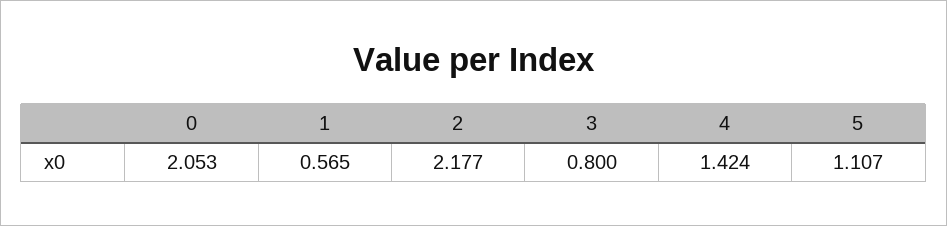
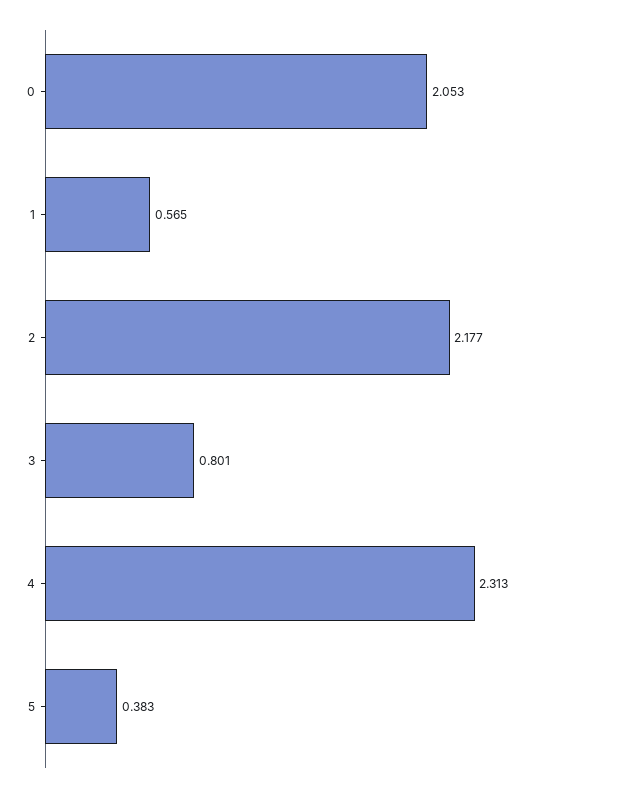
  {
    "0": 2.053,
    "1": 0.565,
    "2": 2.177,
-   "3": 0.8,
+   "3": 0.801,
-   "4": 1.424,
+   "4": 2.313,
-   "5": 1.107
+   "5": 0.383
  }

